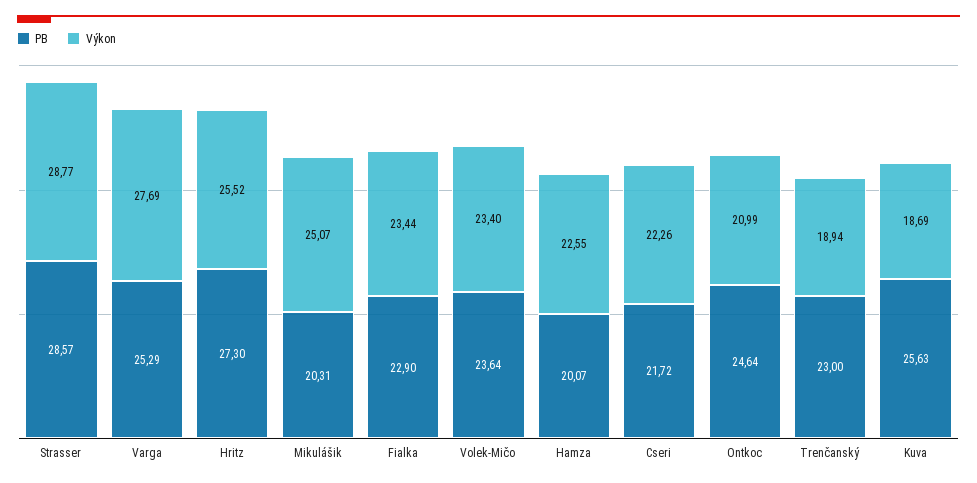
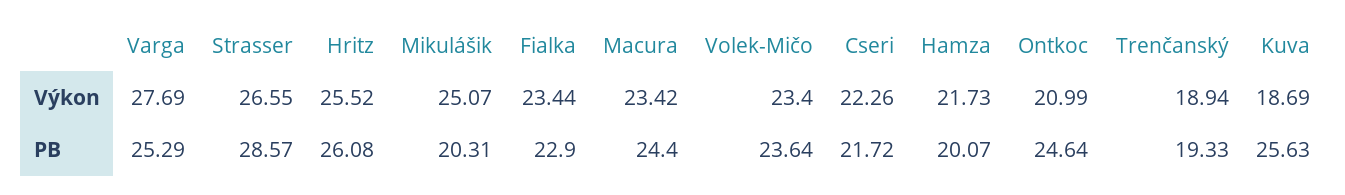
  {
    "PB": {
      "Strasser": 28.57,
      "Varga": 25.29,
-     "Hritz": 27.3,
+     "Hritz": 26.08,
      "Mikulášik": 20.31,
      "Fialka": 22.9,
      "Volek-Mičo": 23.64,
      "Hamza": 20.07,
      "Cseri": 21.72,
      "Ontkoc": 24.64,
-     "Trenčanský": 23,
+     "Trenčanský": 19.33,
-     "Kuva": 25.63
+     "Kuva": 25.63,
+     "Macura": 24.4
    },
    "Výkon": {
-     "Strasser": 28.77,
+     "Strasser": 26.55,
      "Varga": 27.69,
      "Hritz": 25.52,
      "Mikulášik": 25.07,
      "Fialka": 23.44,
      "Volek-Mičo": 23.4,
-     "Hamza": 22.55,
+     "Hamza": 21.73,
      "Cseri": 22.26,
      "Ontkoc": 20.99,
      "Trenčanský": 18.94,
-     "Kuva": 18.69
+     "Kuva": 18.69,
+     "Macura": 23.42
    }
  }

